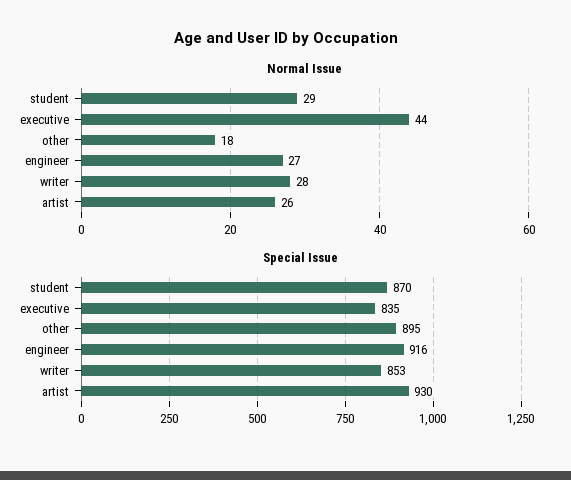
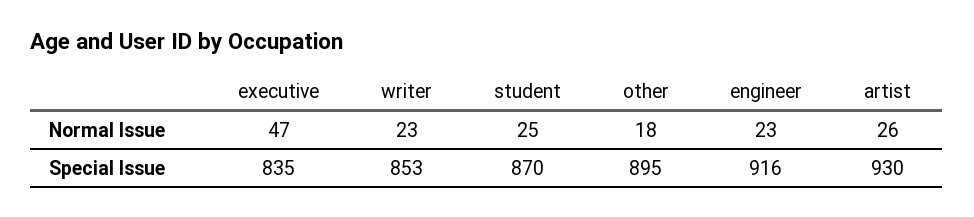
  {
    "Normal Issue": {
-     "student": 29,
+     "student": 25,
-     "executive": 44,
+     "executive": 47,
      "other": 18,
-     "engineer": 27,
+     "engineer": 23,
-     "writer": 28,
+     "writer": 23,
      "artist": 26
    },
    "Special Issue": {
      "student": 870,
      "executive": 835,
      "other": 895,
      "engineer": 916,
      "writer": 853,
      "artist": 930
    }
  }

